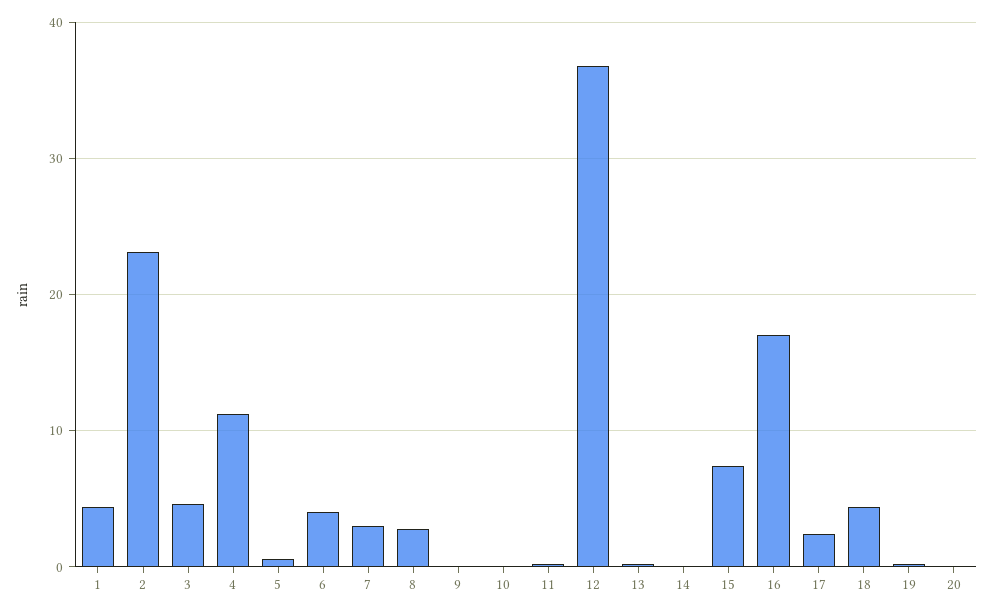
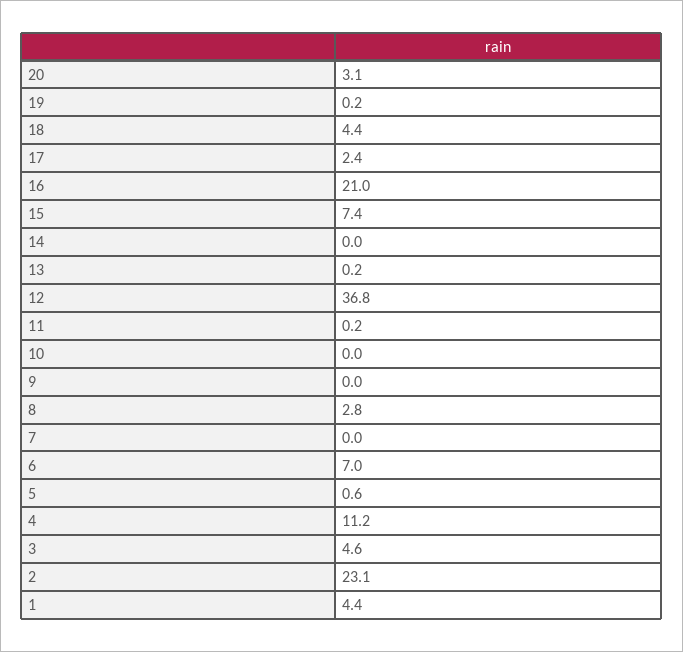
  {
    "1": 4.4,
    "2": 23.1,
    "3": 4.6,
    "4": 11.2,
    "5": 0.6,
-   "6": 4,
+   "6": 7,
-   "7": 3,
+   "7": 0,
    "8": 2.8,
    "9": 0,
    "10": 0,
    "11": 0.2,
    "12": 36.8,
    "13": 0.2,
    "14": 0,
    "15": 7.4,
-   "16": 17,
+   "16": 21,
    "17": 2.4,
    "18": 4.4,
    "19": 0.2,
-   "20": 0
+   "20": 3.1
  }

